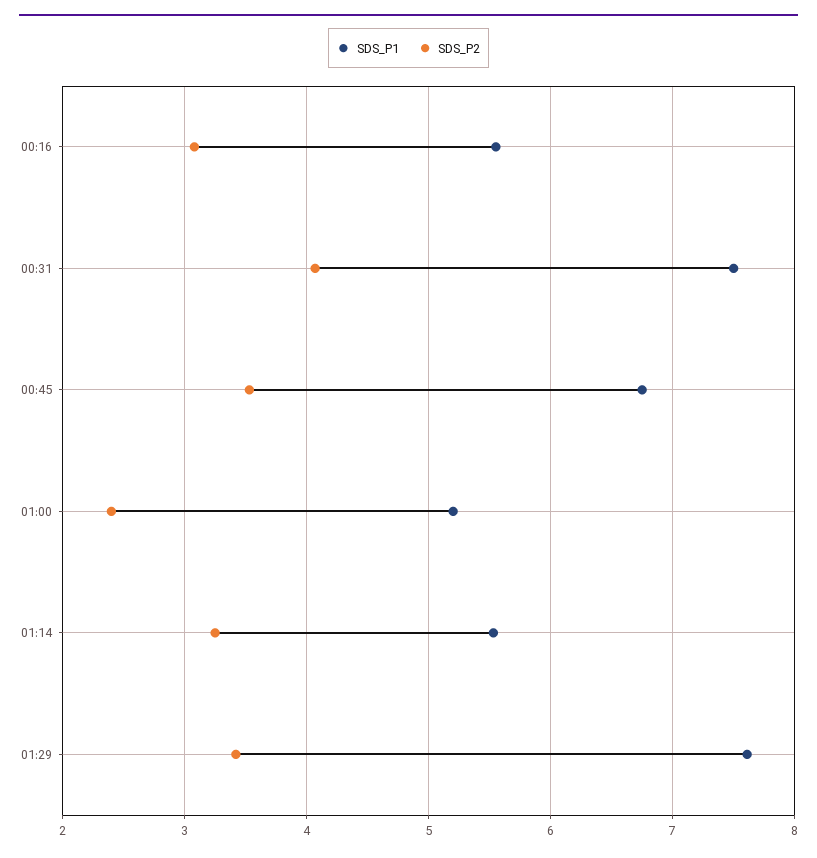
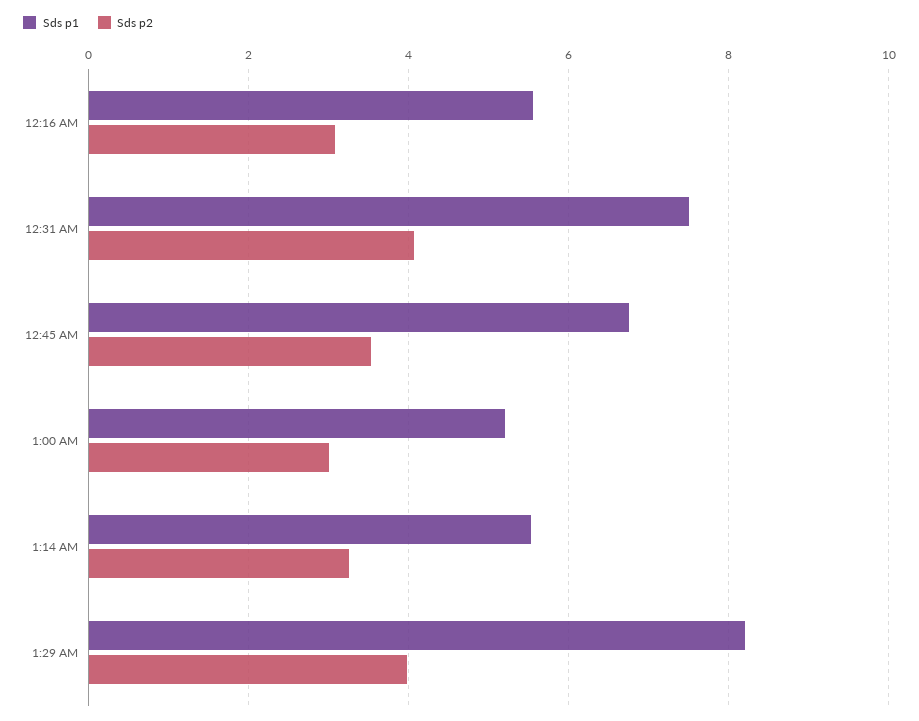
  {
    "SDS_P1": {
      "00:16": 5.6,
      "00:31": 7.5,
      "00:45": 6.8,
      "01:00": 5.2,
      "01:14": 5.5,
-     "01:29": 7.6
+     "01:29": 8.2
    },
    "SDS_P2": {
      "00:16": 3.1,
      "00:31": 4.1,
      "00:45": 3.5,
-     "01:00": 2.4,
+     "01:00": 3,
      "01:14": 3.3,
-     "01:29": 3.4
+     "01:29": 4
    }
  }

